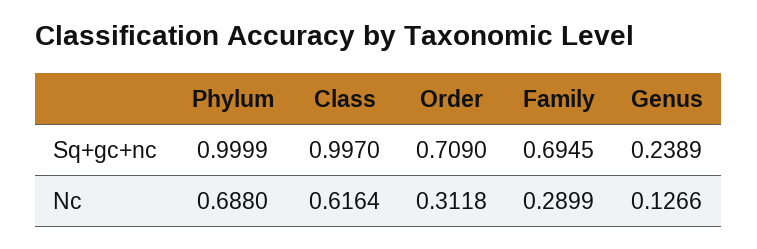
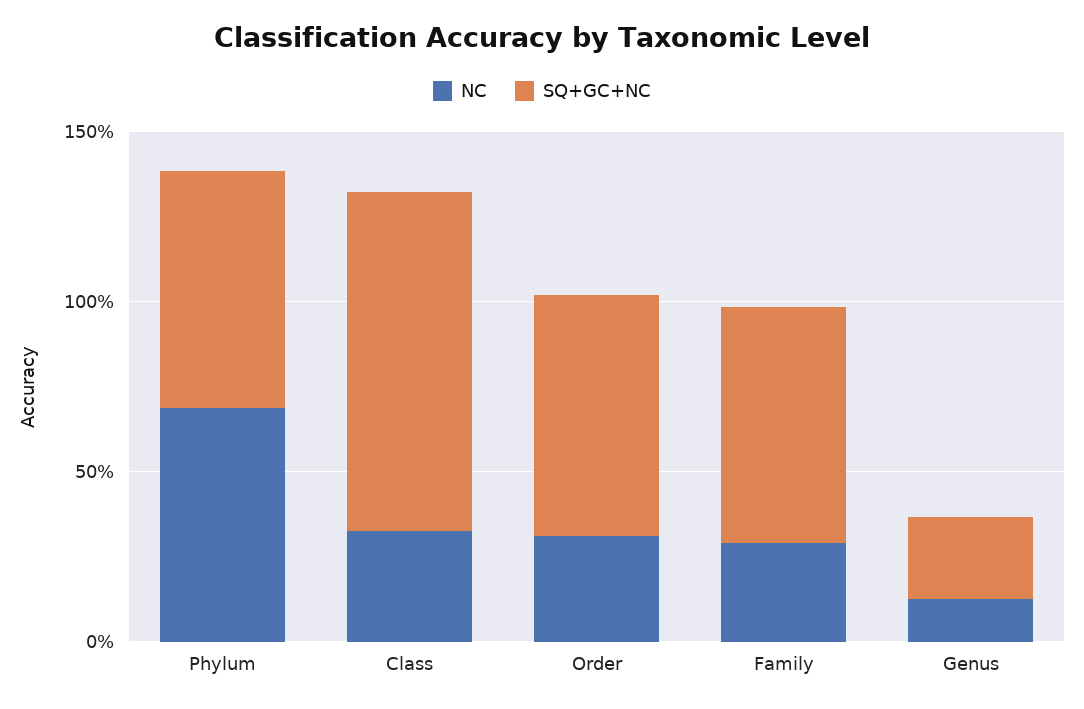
  {
    "Sq+gc+nc": {
-     "Phylum": 0.9999,
+     "Phylum": 0.7,
      "Class": 0.997,
      "Order": 0.709,
      "Family": 0.6945,
      "Genus": 0.2389
    },
    "Nc": {
      "Phylum": 0.688,
-     "Class": 0.6164,
+     "Class": 0.3,
      "Order": 0.3118,
      "Family": 0.2899,
      "Genus": 0.1266
    }
  }

